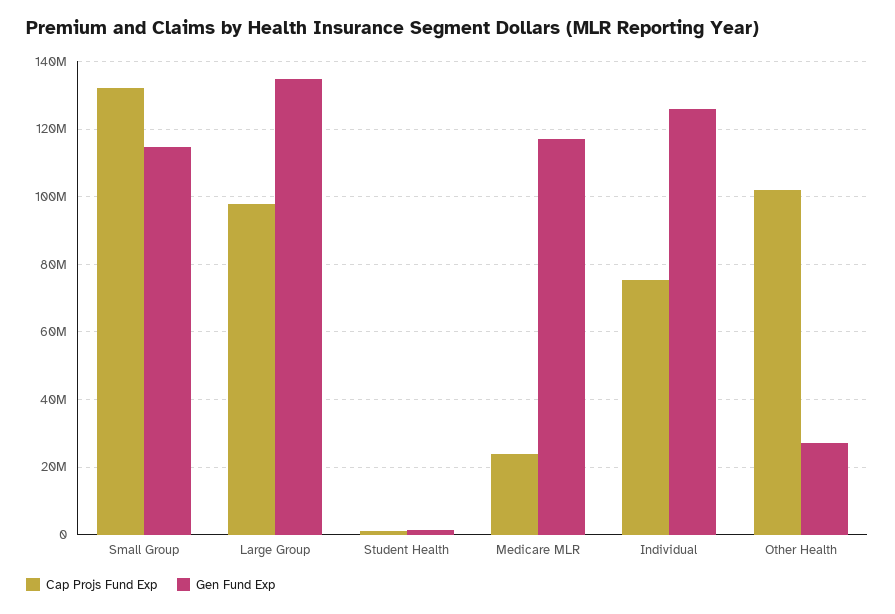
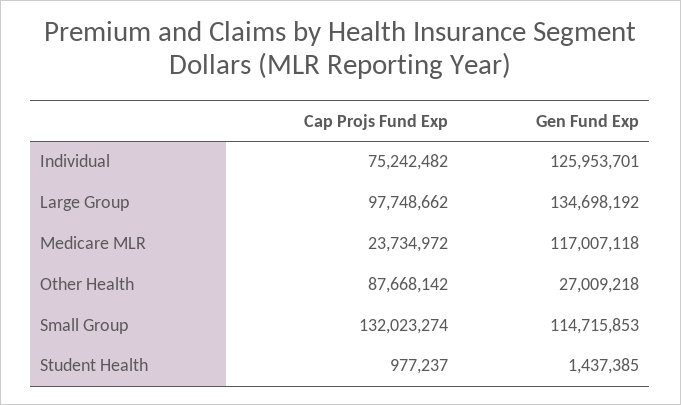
  {
    "Cap Projs Fund Exp": {
      "Small Group": 132023274,
      "Large Group": 97748662,
      "Student Health": 977237,
      "Medicare MLR": 23734972,
      "Individual": 75242482,
-     "Other Health": 102000000
+     "Other Health": 87668142
    },
    "Gen Fund Exp": {
      "Small Group": 114715853,
      "Large Group": 134698192,
      "Student Health": 1437385,
      "Medicare MLR": 117007118,
      "Individual": 125953701,
      "Other Health": 27009218
    }
  }

